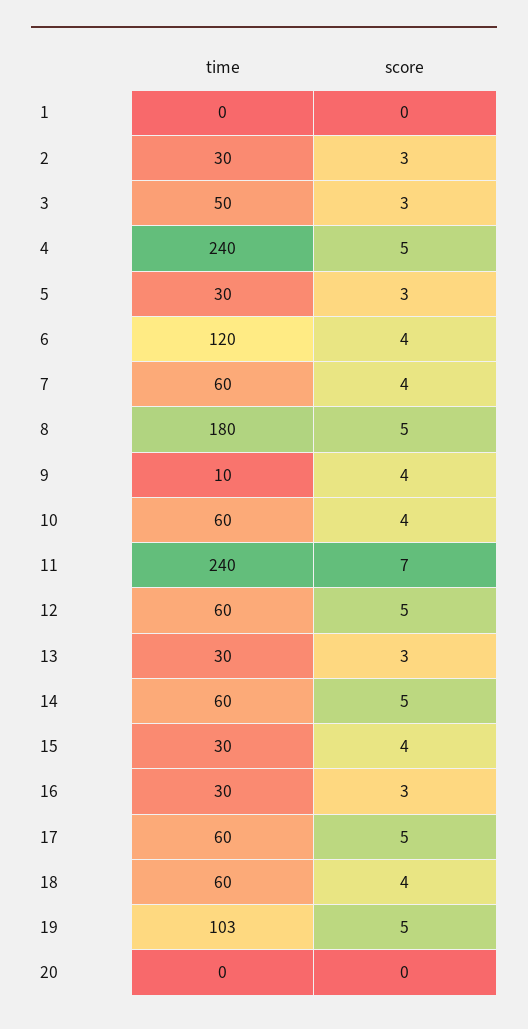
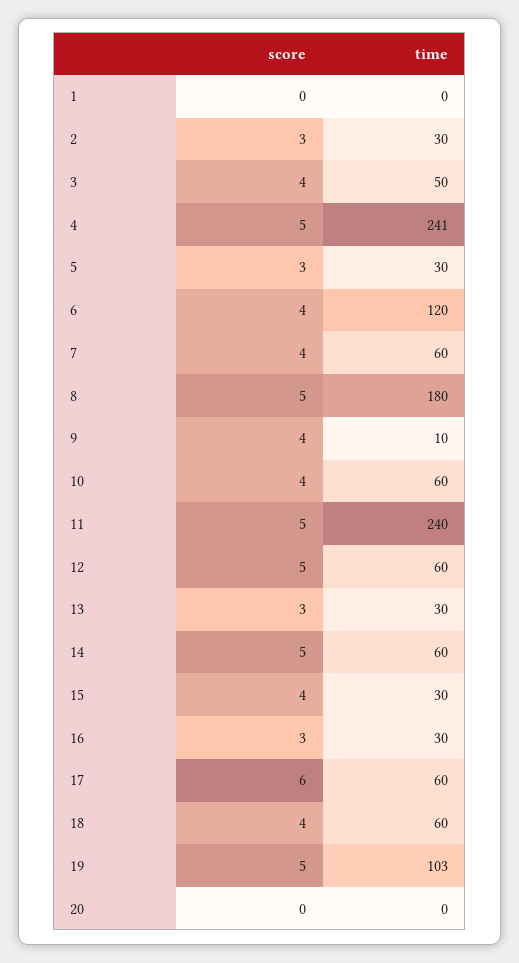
  {
    "time": {
      "1": 0,
      "2": 30,
      "3": 50,
-     "4": 240,
+     "4": 241,
      "5": 30,
      "6": 120,
      "7": 60,
      "8": 180,
      "9": 10,
      "10": 60,
      "11": 240,
      "12": 60,
      "13": 30,
      "14": 60,
      "15": 30,
      "16": 30,
      "17": 60,
      "18": 60,
      "19": 103,
      "20": 0
    },
    "score": {
      "1": 0,
      "2": 3,
-     "3": 3,
+     "3": 4,
      "4": 5,
      "5": 3,
      "6": 4,
      "7": 4,
      "8": 5,
      "9": 4,
      "10": 4,
-     "11": 7,
+     "11": 5,
      "12": 5,
      "13": 3,
      "14": 5,
      "15": 4,
      "16": 3,
-     "17": 5,
+     "17": 6,
      "18": 4,
      "19": 5,
      "20": 0
    }
  }

